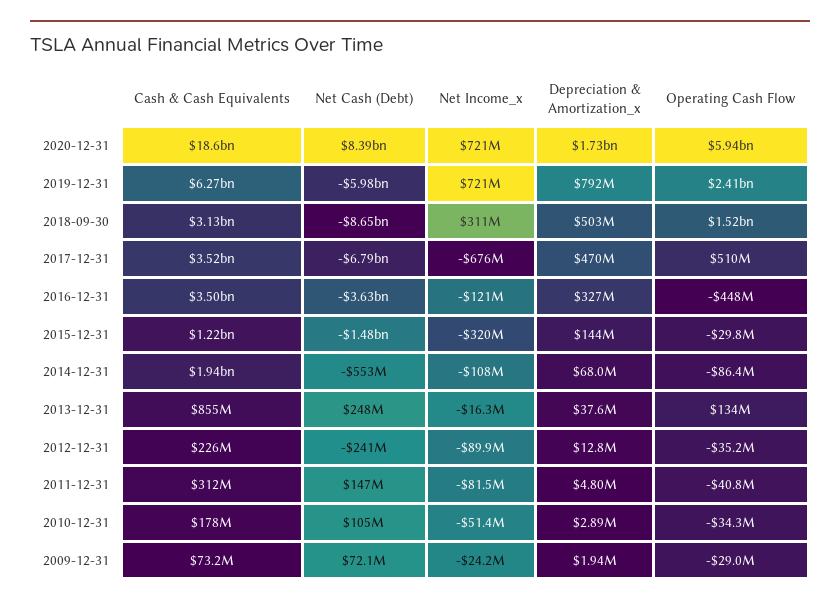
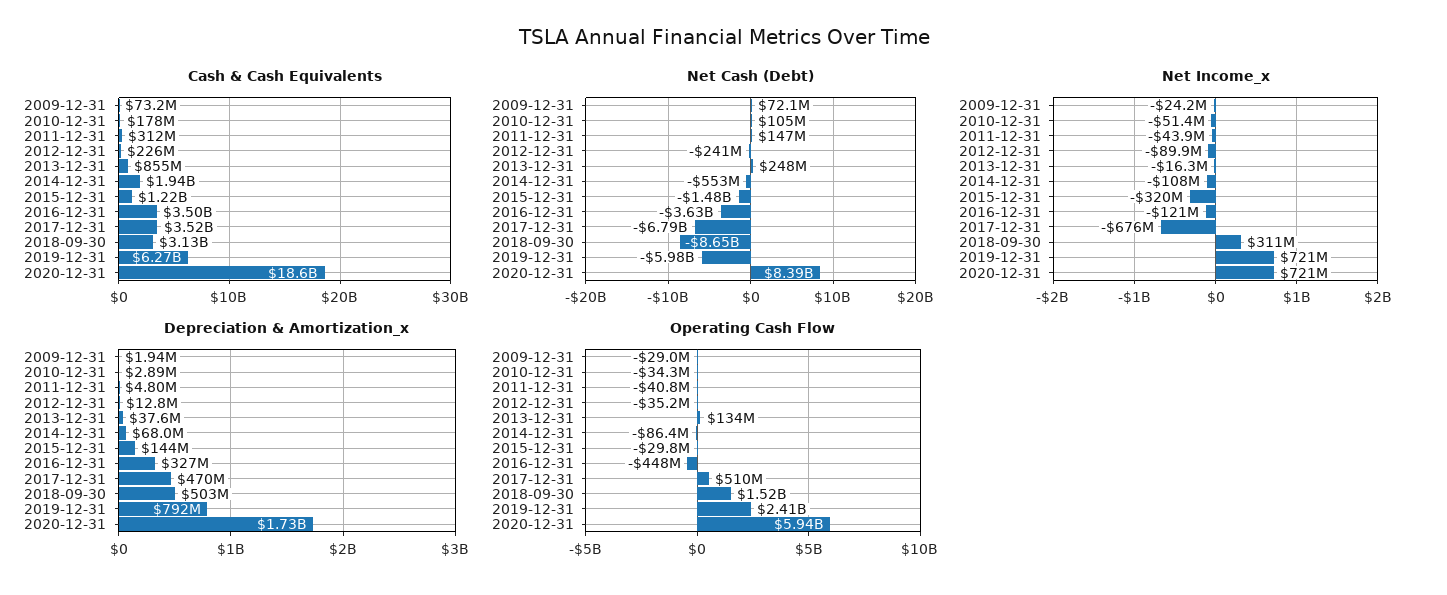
  {
    "Cash & Cash Equivalents": {
      "2020-12-31": 18600000000,
      "2019-12-31": 6270000000,
      "2018-09-30": 3130000000,
      "2017-12-31": 3520000000,
      "2016-12-31": 3500000000,
      "2015-12-31": 1220000000,
      "2014-12-31": 1940000000,
      "2013-12-31": 855000000,
      "2012-12-31": 226000000,
      "2011-12-31": 312000000,
      "2010-12-31": 178000000,
      "2009-12-31": 73200000
    },
    "Net Cash (Debt)": {
      "2020-12-31": 8390000000,
      "2019-12-31": -5980000000,
      "2018-09-30": -8650000000,
      "2017-12-31": -6790000000,
      "2016-12-31": -3630000000,
      "2015-12-31": -1480000000,
      "2014-12-31": -553000000,
      "2013-12-31": 248000000,
      "2012-12-31": -241000000,
      "2011-12-31": 147000000,
      "2010-12-31": 105000000,
      "2009-12-31": 72100000
    },
    "Net Income_x": {
      "2020-12-31": 721000000,
      "2019-12-31": 721000000,
      "2018-09-30": 311000000,
      "2017-12-31": -676000000,
      "2016-12-31": -121000000,
      "2015-12-31": -320000000,
      "2014-12-31": -108000000,
      "2013-12-31": -16300000,
      "2012-12-31": -89900000,
-     "2011-12-31": -81500000,
+     "2011-12-31": -43900000,
      "2010-12-31": -51400000,
      "2009-12-31": -24200000
    },
    "Depreciation & Amortization_x": {
      "2020-12-31": 1730000000,
      "2019-12-31": 792000000,
      "2018-09-30": 503000000,
      "2017-12-31": 470000000,
      "2016-12-31": 327000000,
      "2015-12-31": 144000000,
      "2014-12-31": 68000000,
      "2013-12-31": 37600000,
      "2012-12-31": 12800000,
      "2011-12-31": 4800000,
      "2010-12-31": 2890000,
      "2009-12-31": 1940000
    },
    "Operating Cash Flow": {
      "2020-12-31": 5940000000,
      "2019-12-31": 2410000000,
      "2018-09-30": 1520000000,
      "2017-12-31": 510000000,
      "2016-12-31": -448000000,
      "2015-12-31": -29800000,
      "2014-12-31": -86400000,
      "2013-12-31": 134000000,
      "2012-12-31": -35200000,
      "2011-12-31": -40800000,
      "2010-12-31": -34300000,
      "2009-12-31": -29000000
    }
  }

